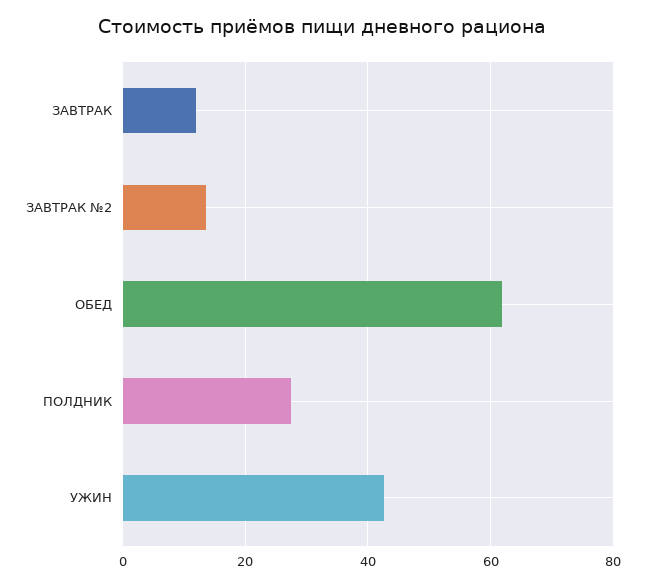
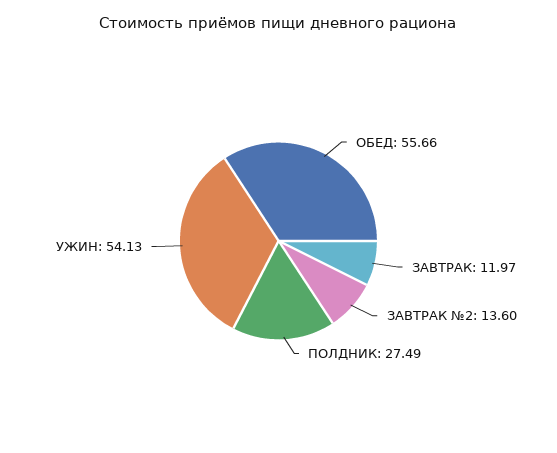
  {
    "ЗАВТРАК": 11.97,
    "ЗАВТРАК №2": 13.6,
-   "ОБЕД": 62,
+   "ОБЕД": 55.66,
    "ПОЛДНИК": 27.49,
-   "УЖИН": 42
+   "УЖИН": 54.13
  }

